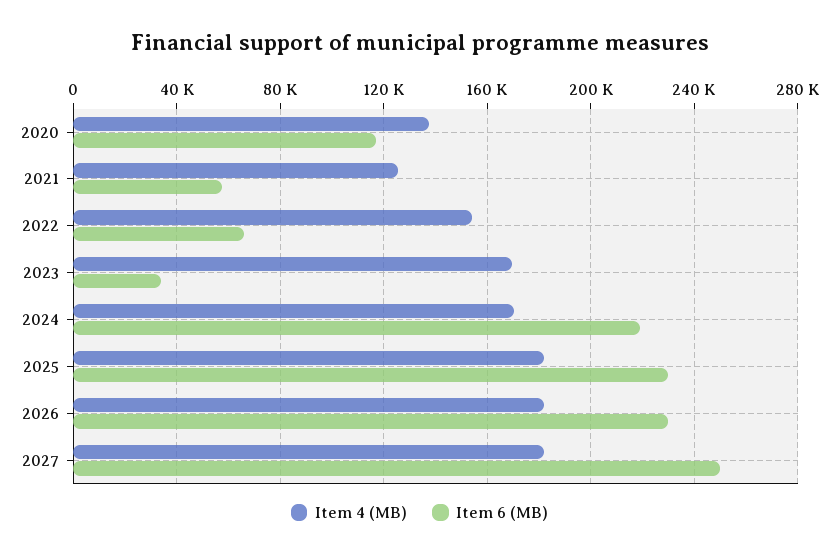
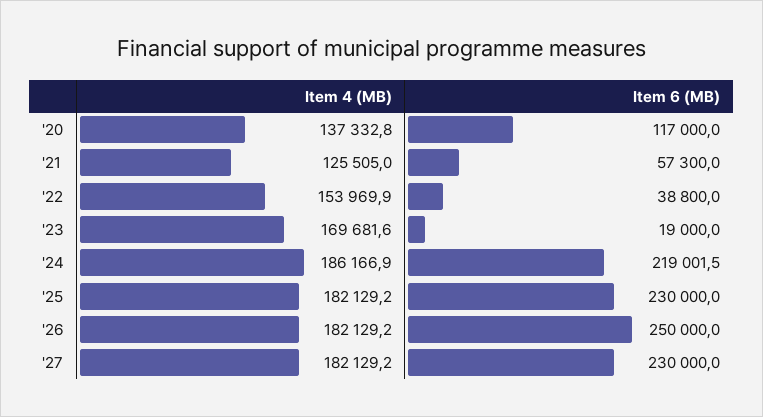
  {
    "Item 4 (MB)": {
      "2020": 137332.8,
      "2021": 125505,
      "2022": 153969.9,
      "2023": 169681.6,
-     "2024": 170000,
+     "2024": 186166.9,
      "2025": 182129.2,
      "2026": 182129.2,
      "2027": 182129.2
    },
    "Item 6 (MB)": {
      "2020": 117000,
      "2021": 57300,
-     "2022": 65000,
+     "2022": 38800,
-     "2023": 35000,
+     "2023": 19000,
      "2024": 219001.5,
      "2025": 230000,
-     "2026": 230000,
+     "2026": 250000,
-     "2027": 250000
+     "2027": 230000
    }
  }

